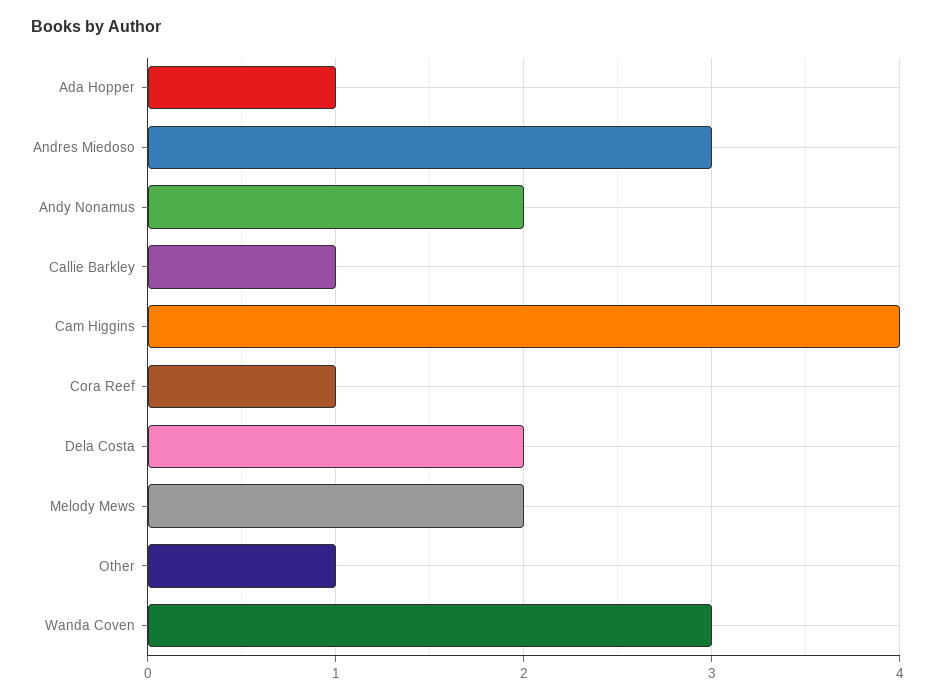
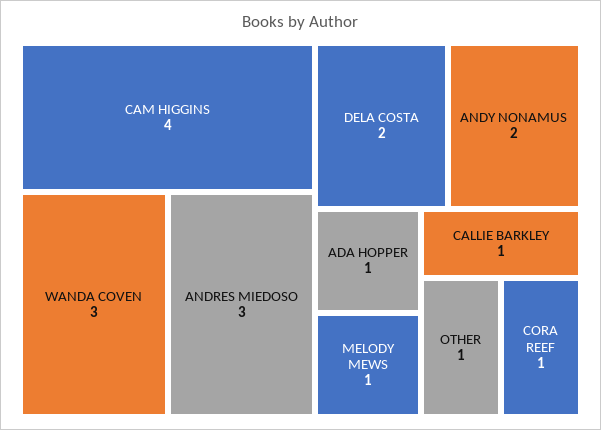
  {
    "Ada Hopper": 1,
    "Andres Miedoso": 3,
    "Andy Nonamus": 2,
    "Callie Barkley": 1,
    "Cam Higgins": 4,
    "Cora Reef": 1,
    "Dela Costa": 2,
-   "Melody Mews": 2,
+   "Melody Mews": 1,
    "Other": 1,
    "Wanda Coven": 3
  }

